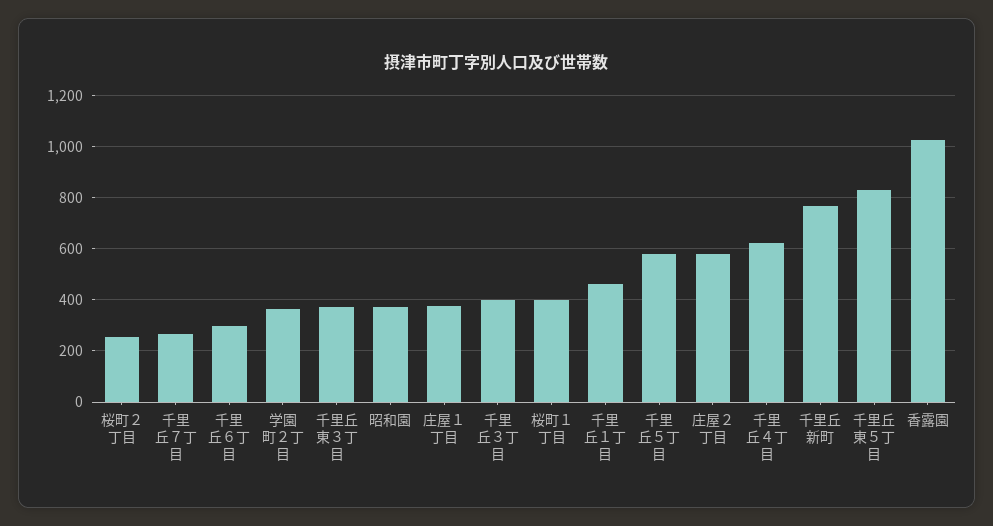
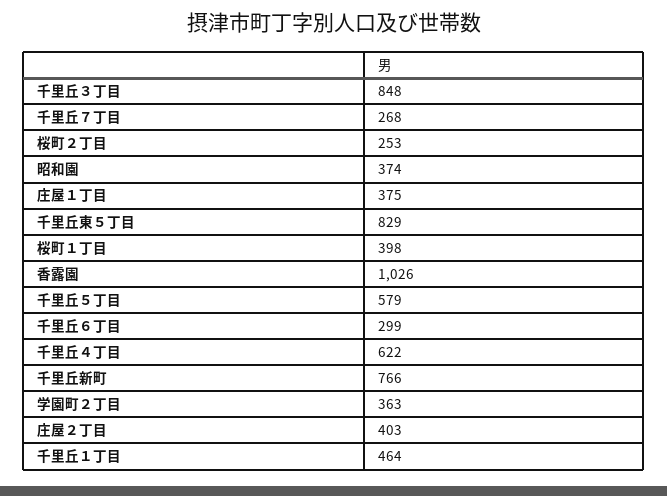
  {
    "桜町２丁目": 253,
    "千里丘７丁目": 268,
    "千里丘６丁目": 299,
    "学園町２丁目": 363,
-   "千里丘東３丁目": 375,
    "昭和園": 374,
    "庄屋１丁目": 375,
-   "千里丘３丁目": 400,
+   "千里丘３丁目": 848,
    "桜町１丁目": 398,
    "千里丘１丁目": 464,
    "千里丘５丁目": 579,
-   "庄屋２丁目": 575,
+   "庄屋２丁目": 403,
    "千里丘４丁目": 622,
    "千里丘新町": 766,
    "千里丘東５丁目": 829,
    "香露園": 1026
  }

